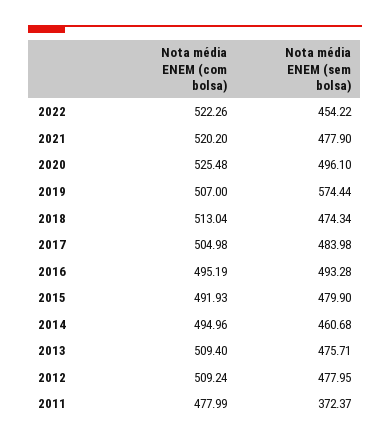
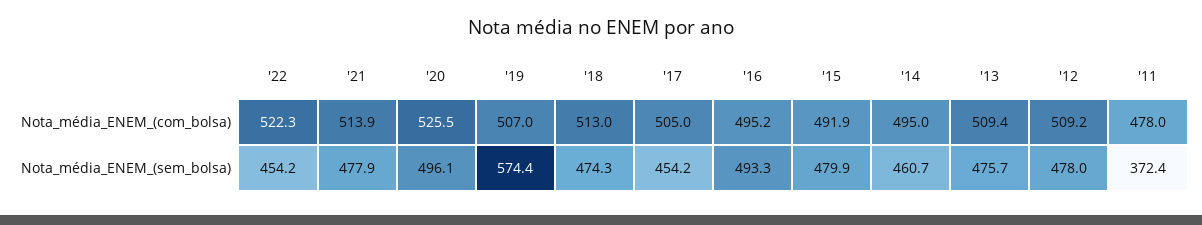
  {
    "Nota média ENEM (com bolsa)": {
      "2022": 522.26,
-     "2021": 520.2,
+     "2021": 513.9,
      "2020": 525.48,
      "2019": 507,
      "2018": 513.04,
      "2017": 504.98,
      "2016": 495.19,
      "2015": 491.93,
      "2014": 494.96,
      "2013": 509.4,
      "2012": 509.24,
      "2011": 477.99
    },
    "Nota média ENEM (sem bolsa)": {
      "2022": 454.22,
      "2021": 477.9,
      "2020": 496.1,
      "2019": 574.44,
      "2018": 474.34,
-     "2017": 483.98,
+     "2017": 454.2,
      "2016": 493.28,
      "2015": 479.9,
      "2014": 460.68,
      "2013": 475.71,
      "2012": 477.95,
      "2011": 372.37
    }
  }

